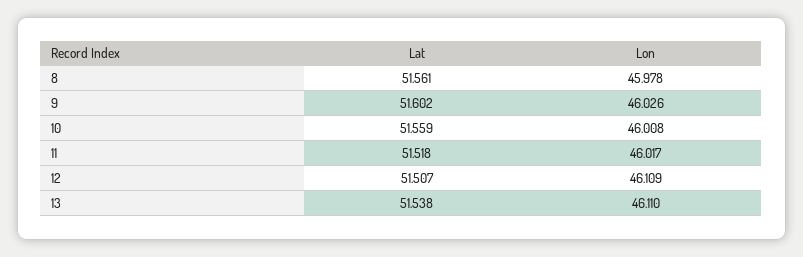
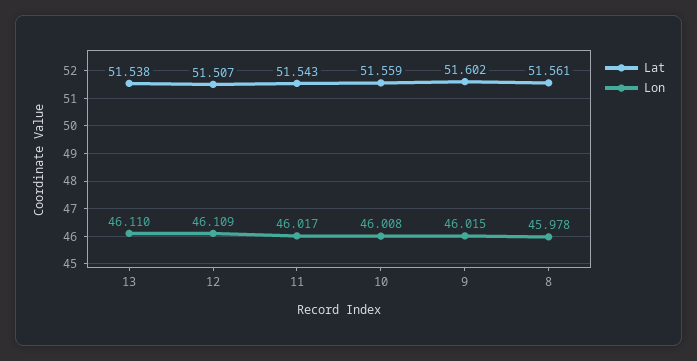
  {
    "Lat": {
      "8": 51.561,
      "9": 51.602,
      "10": 51.559,
-     "11": 51.518,
+     "11": 51.543,
      "12": 51.507,
      "13": 51.538
    },
    "Lon": {
      "8": 45.978,
-     "9": 46.026,
+     "9": 46.015,
      "10": 46.008,
      "11": 46.017,
      "12": 46.109,
      "13": 46.11
    }
  }

